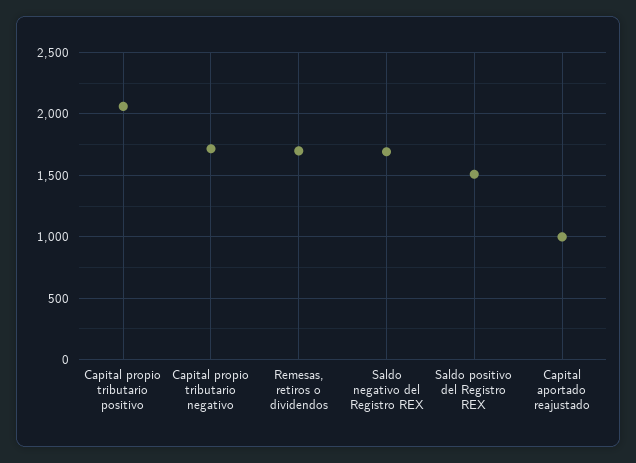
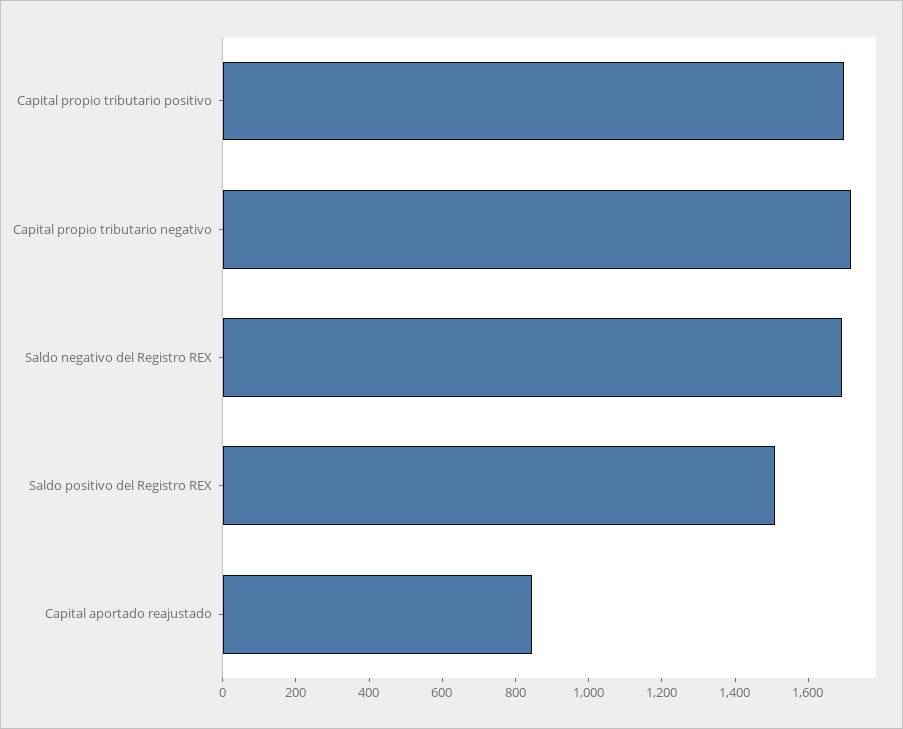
  {
-   "Capital propio tributario positivo": 2050,
+   "Capital propio tributario positivo": 1700,
    "Capital propio tributario negativo": 1700,
-   "Remesas, retiros o dividendos": 1700,
    "Saldo negativo del Registro REX": 1700,
    "Saldo positivo del Registro REX": 1500,
-   "Capital aportado reajustado": 1000
+   "Capital aportado reajustado": 850
  }

